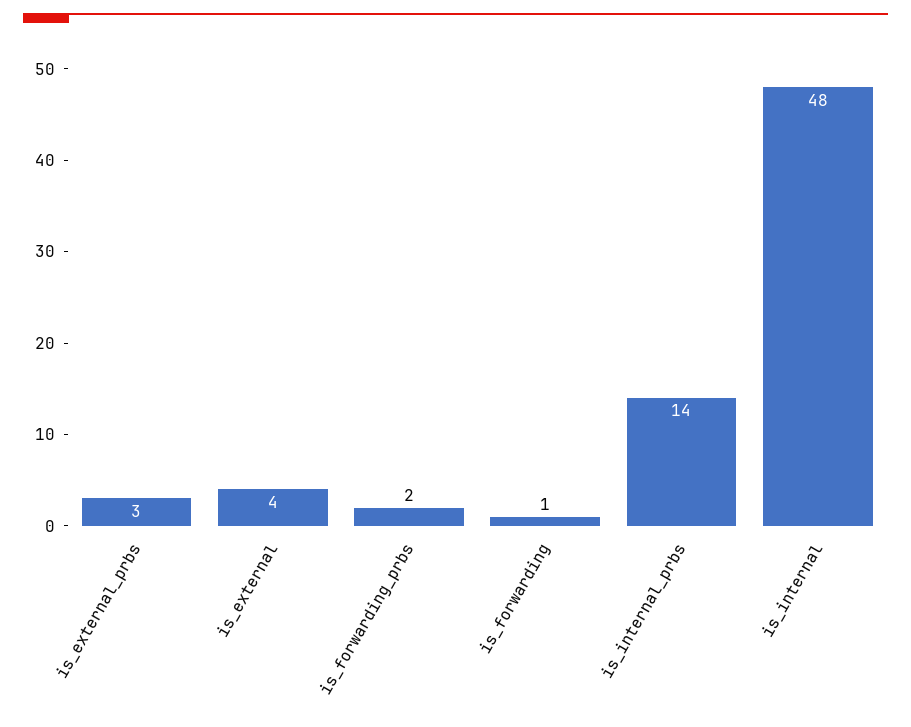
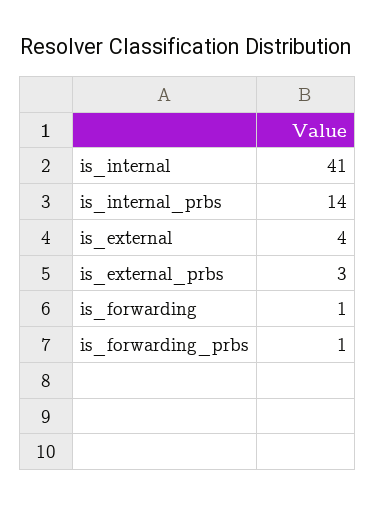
  {
    "is_external_prbs": 3,
    "is_external": 4,
-   "is_forwarding_prbs": 2,
+   "is_forwarding_prbs": 1,
    "is_forwarding": 1,
    "is_internal_prbs": 14,
-   "is_internal": 48
+   "is_internal": 41
  }

